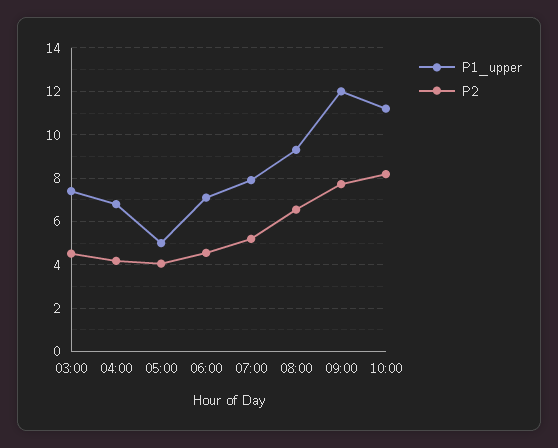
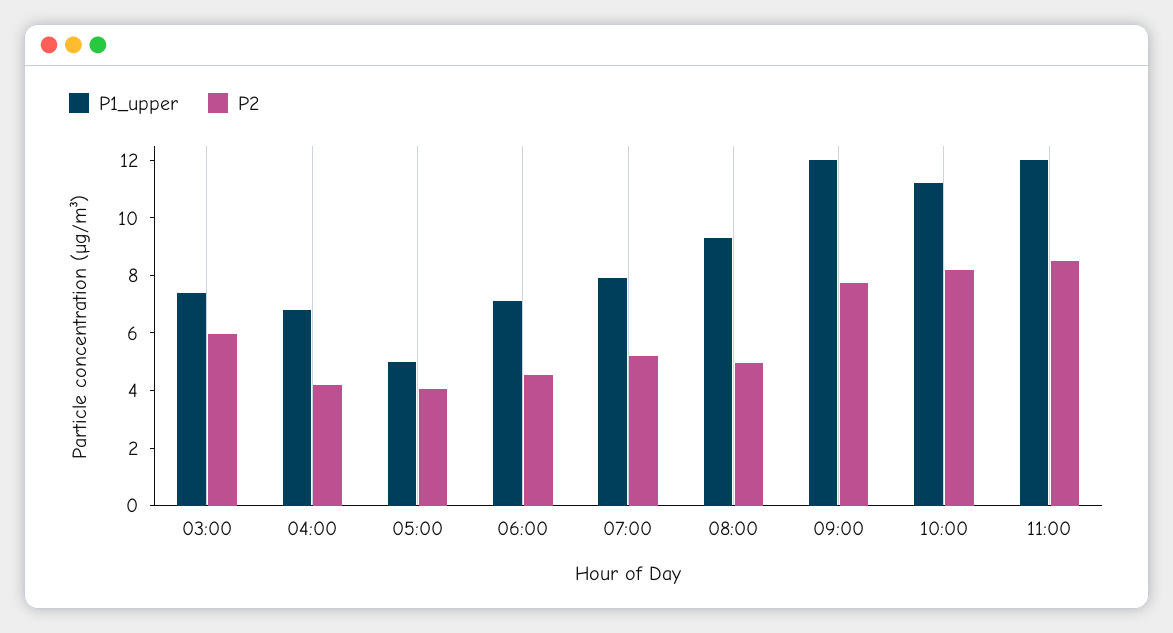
  {
    "P1_upper": {
      "03:00": 7.5,
      "04:00": 7,
      "05:00": 5,
      "06:00": 7,
      "07:00": 8,
      "08:00": 9.5,
      "09:00": 12,
-     "10:00": 11
+     "10:00": 11,
+     "11:00": 12
    },
    "P2": {
-     "03:00": 4.5,
+     "03:00": 6,
      "04:00": 4,
      "05:00": 4,
      "06:00": 4.5,
      "07:00": 5,
-     "08:00": 6.5,
+     "08:00": 5,
      "09:00": 7.5,
-     "10:00": 8
+     "10:00": 8,
+     "11:00": 8.5
    }
  }

